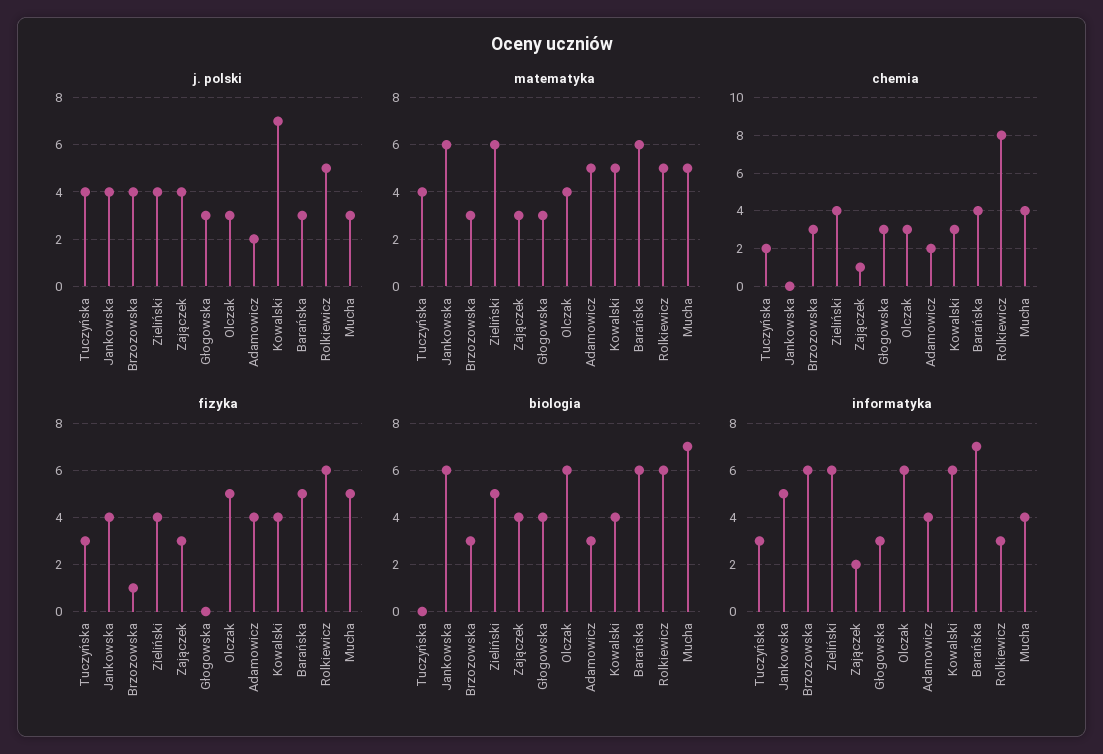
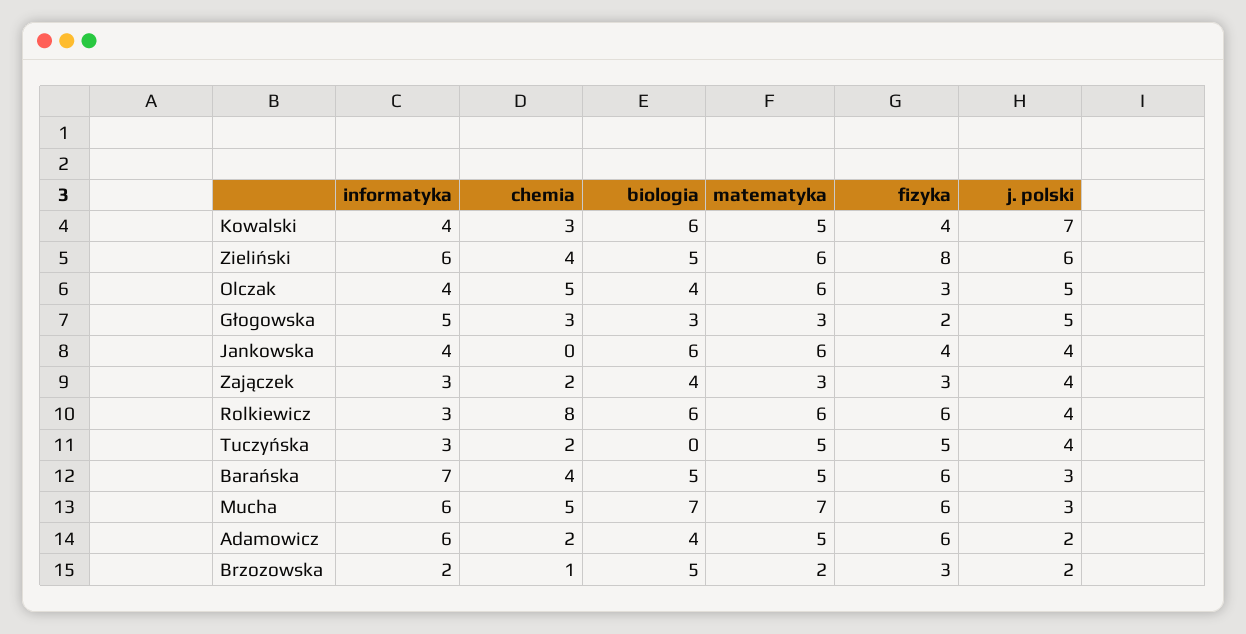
  {
    "j. polski": {
      "Tuczyńska": 4,
      "Jankowska": 4,
-     "Brzozowska": 4,
+     "Brzozowska": 2,
-     "Zieliński": 4,
+     "Zieliński": 6,
      "Zajączek": 4,
-     "Głogowska": 3,
+     "Głogowska": 5,
-     "Olczak": 3,
+     "Olczak": 5,
      "Adamowicz": 2,
      "Kowalski": 7,
      "Barańska": 3,
-     "Rolkiewicz": 5,
+     "Rolkiewicz": 4,
      "Mucha": 3
    },
    "matematyka": {
-     "Tuczyńska": 4,
+     "Tuczyńska": 5,
      "Jankowska": 6,
-     "Brzozowska": 3,
+     "Brzozowska": 2,
      "Zieliński": 6,
      "Zajączek": 3,
      "Głogowska": 3,
-     "Olczak": 4,
+     "Olczak": 6,
      "Adamowicz": 5,
      "Kowalski": 5,
-     "Barańska": 6,
+     "Barańska": 5,
-     "Rolkiewicz": 5,
+     "Rolkiewicz": 6,
-     "Mucha": 5
+     "Mucha": 7
    },
    "chemia": {
      "Tuczyńska": 2,
      "Jankowska": 0,
-     "Brzozowska": 3,
+     "Brzozowska": 1,
      "Zieliński": 4,
-     "Zajączek": 1,
+     "Zajączek": 2,
      "Głogowska": 3,
-     "Olczak": 3,
+     "Olczak": 5,
      "Adamowicz": 2,
      "Kowalski": 3,
      "Barańska": 4,
      "Rolkiewicz": 8,
-     "Mucha": 4
+     "Mucha": 5
    },
    "fizyka": {
-     "Tuczyńska": 3,
+     "Tuczyńska": 5,
      "Jankowska": 4,
-     "Brzozowska": 1,
+     "Brzozowska": 3,
-     "Zieliński": 4,
+     "Zieliński": 8,
      "Zajączek": 3,
-     "Głogowska": 0,
+     "Głogowska": 2,
-     "Olczak": 5,
+     "Olczak": 3,
-     "Adamowicz": 4,
+     "Adamowicz": 6,
      "Kowalski": 4,
-     "Barańska": 5,
+     "Barańska": 6,
      "Rolkiewicz": 6,
-     "Mucha": 5
+     "Mucha": 6
    },
    "biologia": {
      "Tuczyńska": 0,
      "Jankowska": 6,
-     "Brzozowska": 3,
+     "Brzozowska": 5,
      "Zieliński": 5,
      "Zajączek": 4,
-     "Głogowska": 4,
+     "Głogowska": 3,
-     "Olczak": 6,
+     "Olczak": 4,
-     "Adamowicz": 3,
+     "Adamowicz": 4,
-     "Kowalski": 4,
+     "Kowalski": 6,
-     "Barańska": 6,
+     "Barańska": 5,
      "Rolkiewicz": 6,
      "Mucha": 7
    },
    "informatyka": {
      "Tuczyńska": 3,
-     "Jankowska": 5,
+     "Jankowska": 4,
-     "Brzozowska": 6,
+     "Brzozowska": 2,
      "Zieliński": 6,
-     "Zajączek": 2,
+     "Zajączek": 3,
-     "Głogowska": 3,
+     "Głogowska": 5,
-     "Olczak": 6,
+     "Olczak": 4,
-     "Adamowicz": 4,
+     "Adamowicz": 6,
-     "Kowalski": 6,
+     "Kowalski": 4,
      "Barańska": 7,
      "Rolkiewicz": 3,
-     "Mucha": 4
+     "Mucha": 6
    }
  }

